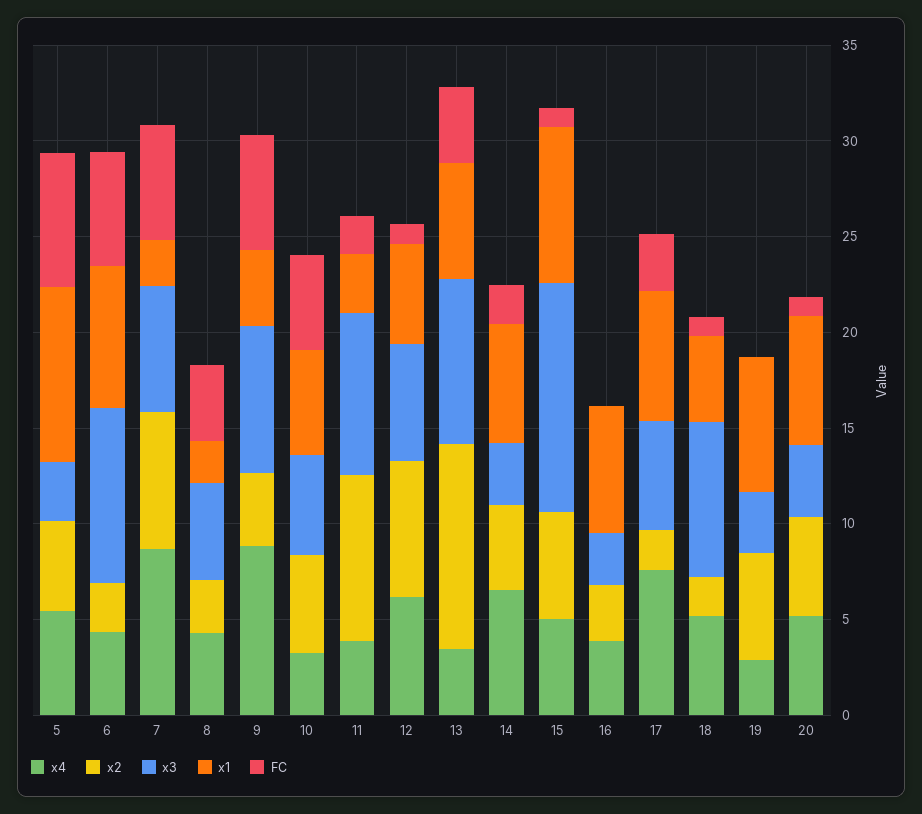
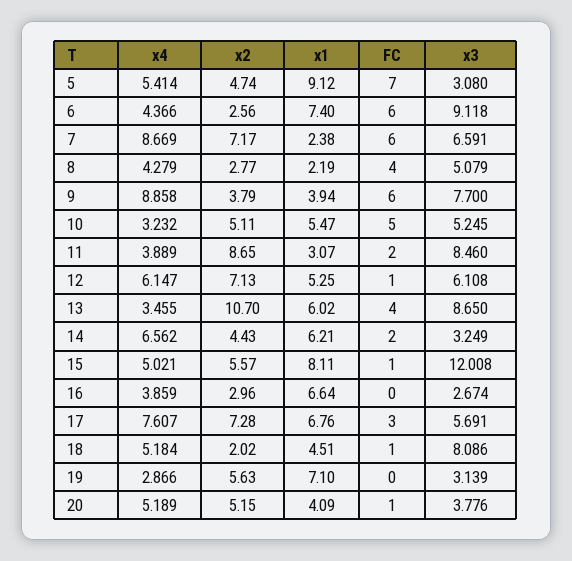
  {
    "x4": {
      "5": 5.414,
      "6": 4.366,
      "7": 8.669,
      "8": 4.279,
      "9": 8.858,
      "10": 3.232,
      "11": 3.889,
      "12": 6.147,
      "13": 3.455,
      "14": 6.562,
      "15": 5.021,
      "16": 3.859,
      "17": 7.607,
      "18": 5.184,
      "19": 2.866,
      "20": 5.189
    },
    "x2": {
      "5": 4.74,
      "6": 2.56,
      "7": 7.17,
      "8": 2.77,
      "9": 3.79,
      "10": 5.11,
      "11": 8.65,
      "12": 7.13,
      "13": 10.7,
      "14": 4.43,
      "15": 5.57,
      "16": 2.96,
-     "17": 2,
+     "17": 7.28,
      "18": 2.02,
      "19": 5.63,
      "20": 5.15
    },
    "x3": {
      "5": 3.08,
      "6": 9.118,
      "7": 6.591,
      "8": 5.079,
      "9": 7.7,
      "10": 5.245,
      "11": 8.46,
      "12": 6.108,
      "13": 8.65,
      "14": 3.249,
      "15": 12.008,
      "16": 2.674,
      "17": 5.691,
      "18": 8.086,
      "19": 3.139,
      "20": 3.776
    },
    "x1": {
      "5": 9.12,
      "6": 7.4,
      "7": 2.38,
      "8": 2.19,
      "9": 3.94,
      "10": 5.47,
      "11": 3.07,
      "12": 5.25,
      "13": 6.02,
      "14": 6.21,
      "15": 8.11,
      "16": 6.64,
      "17": 6.76,
      "18": 4.51,
      "19": 7.1,
-     "20": 7
+     "20": 4.09
    },
    "FC": {
      "5": 7,
      "6": 6,
      "7": 6,
      "8": 4,
      "9": 6,
      "10": 5,
      "11": 2,
      "12": 1,
      "13": 4,
      "14": 2,
      "15": 1,
      "16": 0,
      "17": 3,
      "18": 1,
      "19": 0,
      "20": 1
    }
  }

